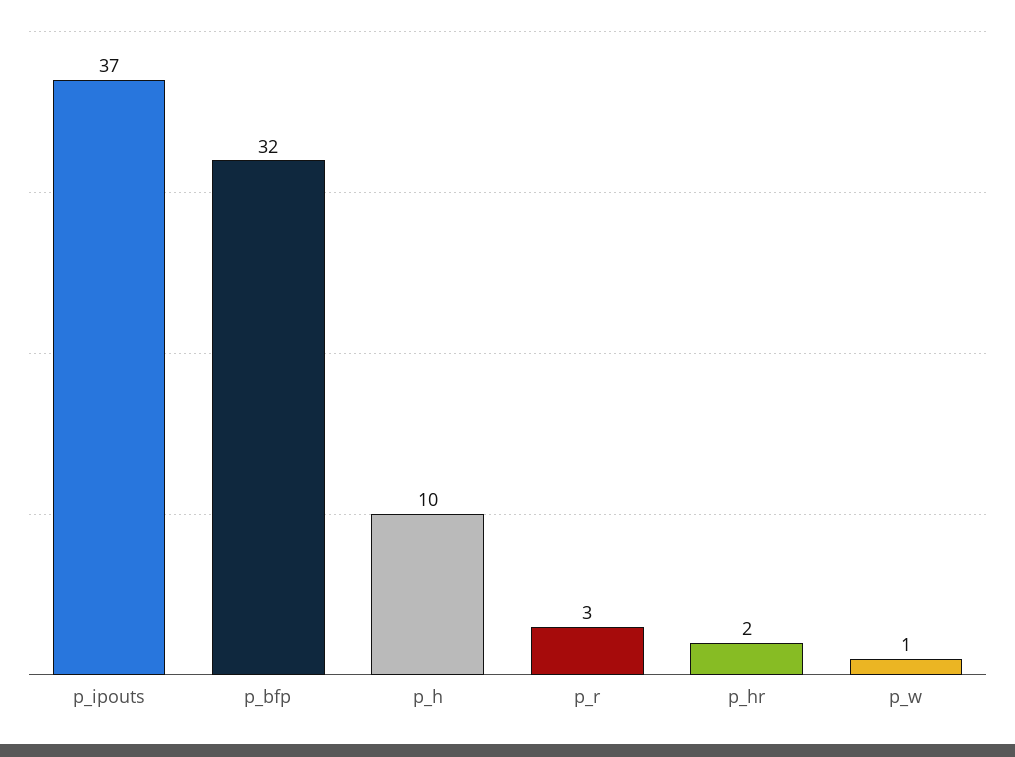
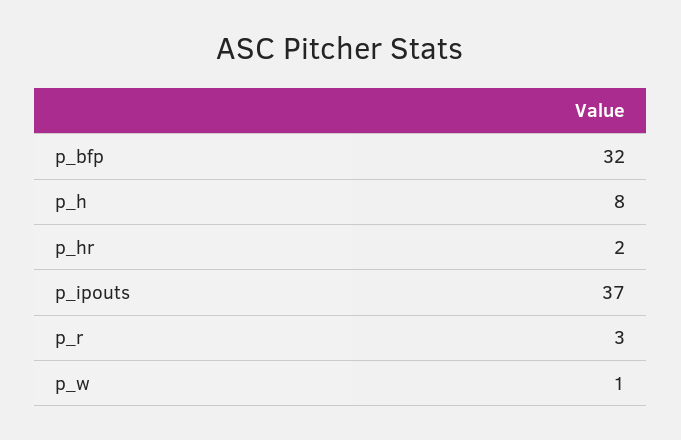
  {
    "p_ipouts": 37,
    "p_bfp": 32,
-   "p_h": 10,
+   "p_h": 8,
    "p_r": 3,
    "p_hr": 2,
    "p_w": 1
  }

